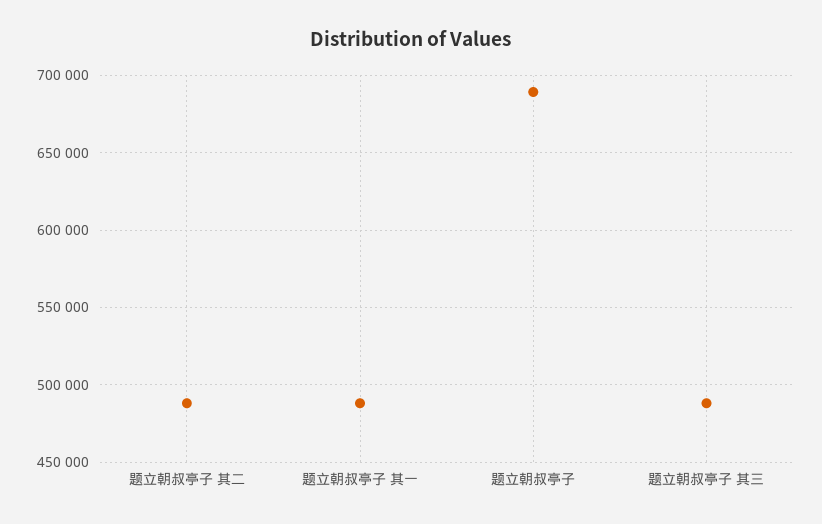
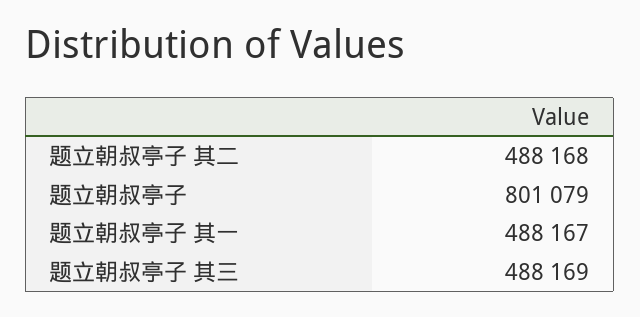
  {
    "题立朝叔亭子 其二": 488168,
    "题立朝叔亭子 其一": 488167,
-   "题立朝叔亭子": 690000,
+   "题立朝叔亭子": 801079,
    "题立朝叔亭子 其三": 488169
  }

